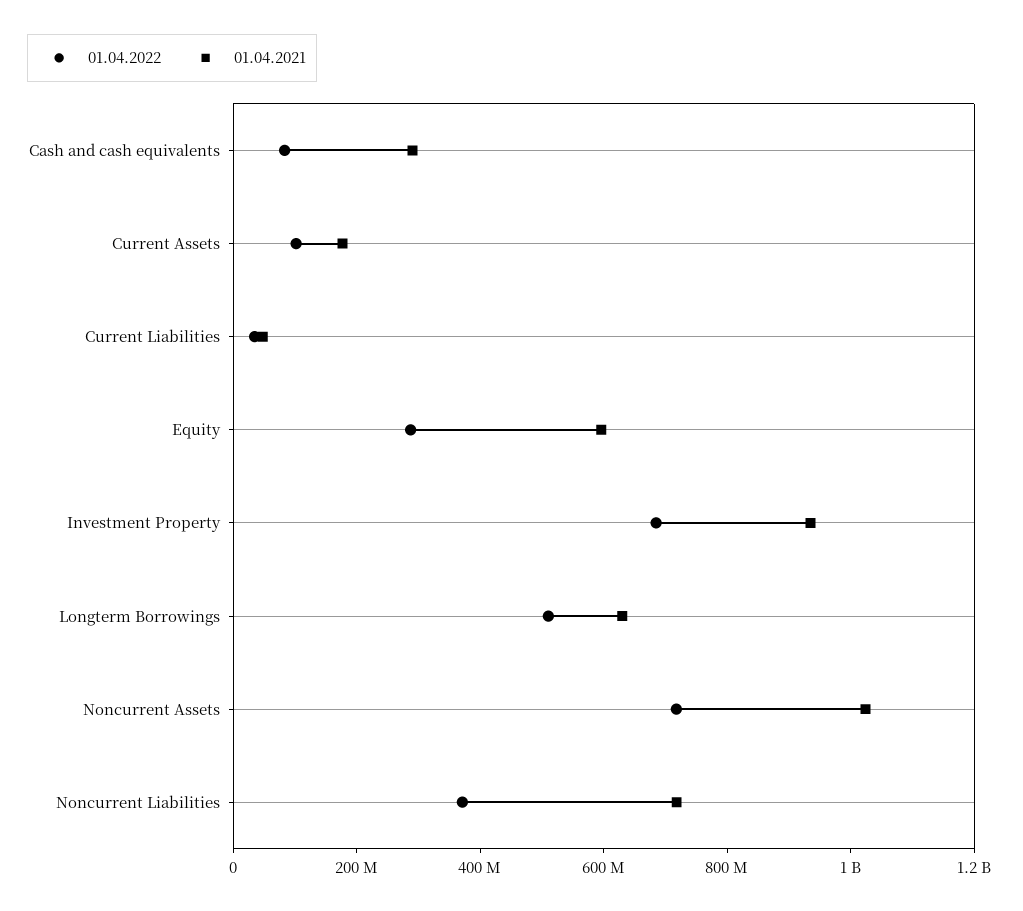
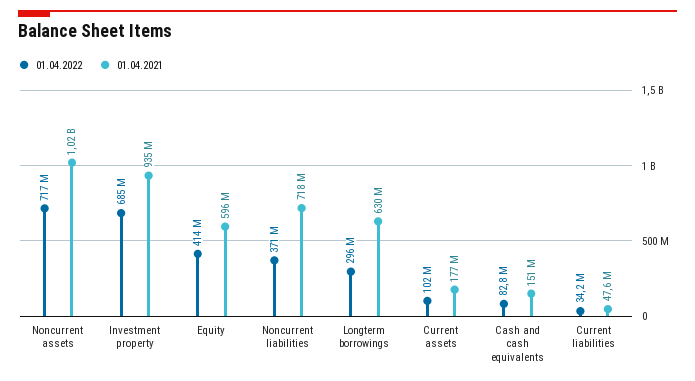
  {
    "01.04.2022": {
      "Cash and cash equivalents": 82800000,
      "Current Assets": 102000000,
      "Current Liabilities": 34200000,
-     "Equity": 300000000,
+     "Equity": 414000000,
      "Investment Property": 685000000,
-     "Longterm Borrowings": 500000000,
+     "Longterm Borrowings": 296000000,
      "Noncurrent Assets": 717000000,
      "Noncurrent Liabilities": 371000000
    },
    "01.04.2021": {
-     "Cash and cash equivalents": 300000000,
+     "Cash and cash equivalents": 151000000,
      "Current Assets": 177000000,
      "Current Liabilities": 47600000,
      "Equity": 596000000,
      "Investment Property": 935000000,
      "Longterm Borrowings": 630000000,
      "Noncurrent Assets": 1020000000,
      "Noncurrent Liabilities": 718000000
    }
  }

